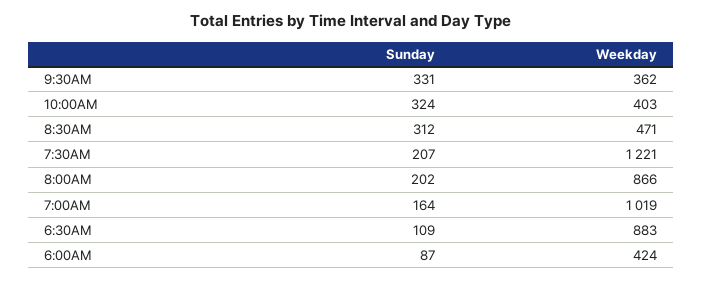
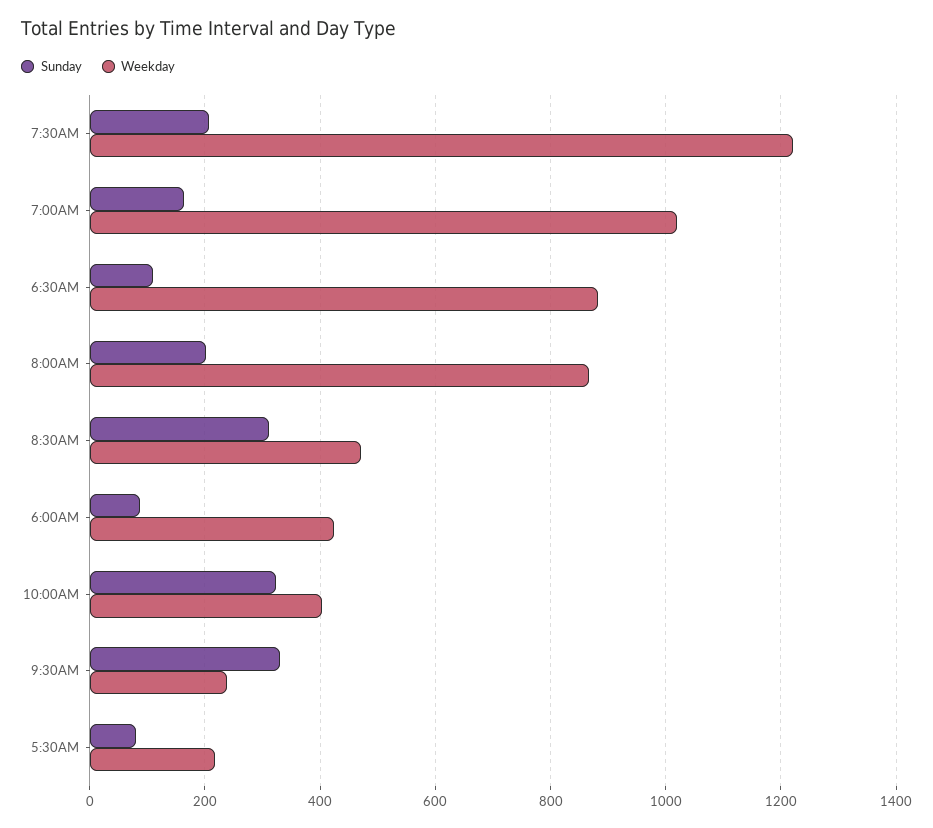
  {
    "Sunday": {
      "9:30AM": 331,
      "10:00AM": 324,
      "8:30AM": 312,
      "7:30AM": 207,
      "8:00AM": 202,
      "7:00AM": 164,
      "6:30AM": 109,
-     "6:00AM": 87
+     "6:00AM": 87,
+     "5:30AM": 80
    },
    "Weekday": {
-     "9:30AM": 362,
+     "9:30AM": 240,
      "10:00AM": 403,
      "8:30AM": 471,
      "7:30AM": 1221,
      "8:00AM": 866,
      "7:00AM": 1019,
      "6:30AM": 883,
-     "6:00AM": 424
+     "6:00AM": 424,
+     "5:30AM": 220
    }
  }

